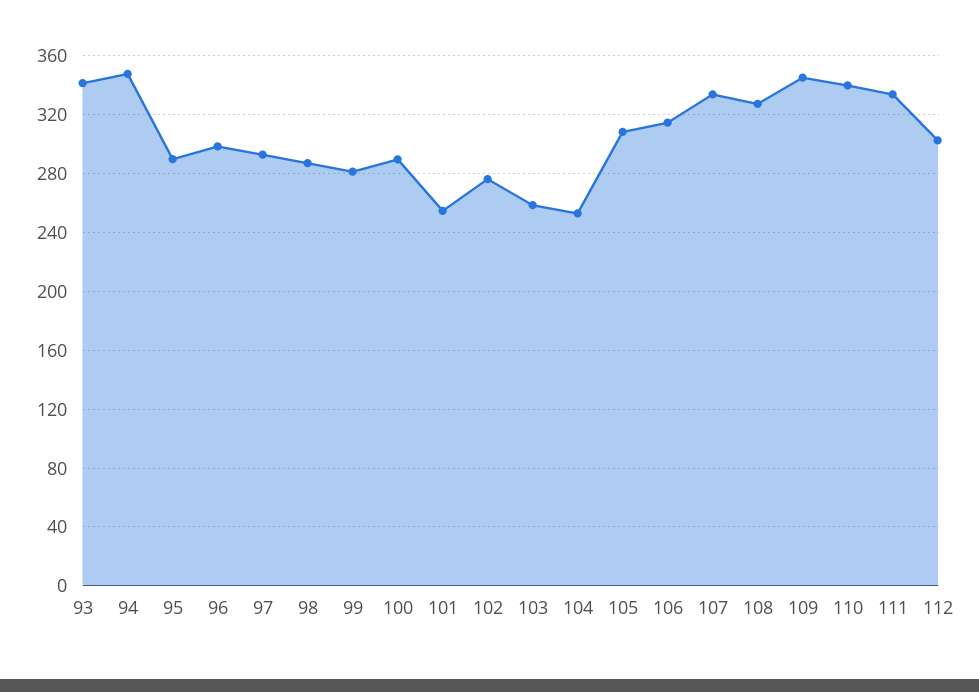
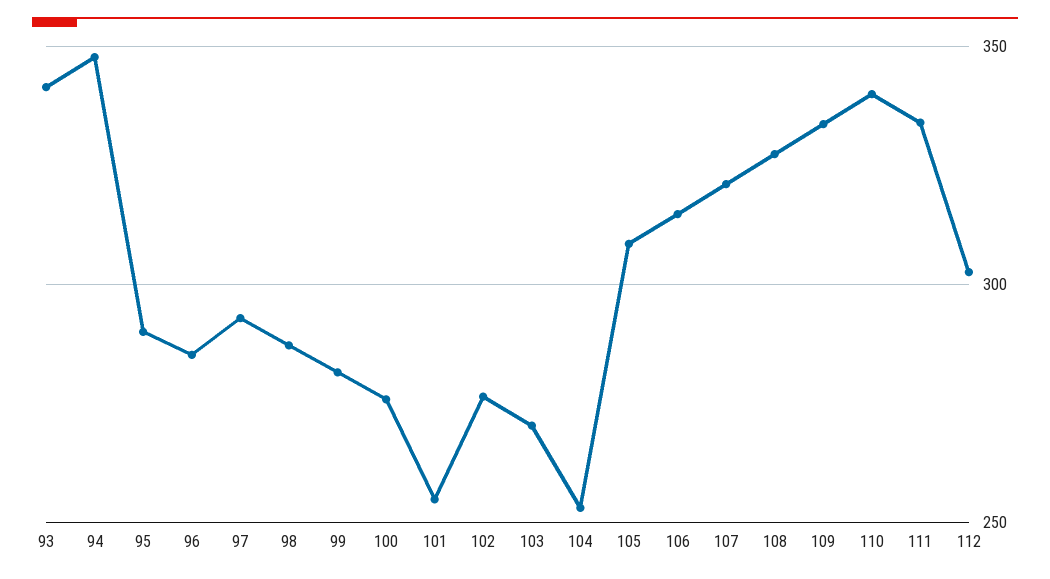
  {
    "93": 340,
    "94": 350,
    "95": 290,
-   "96": 300,
+   "96": 285,
    "97": 295,
    "98": 285,
    "99": 280,
-   "100": 290,
+   "100": 275,
    "101": 255,
    "102": 275,
-   "103": 260,
+   "103": 270,
    "104": 255,
    "105": 310,
    "106": 315,
-   "107": 335,
+   "107": 320,
    "108": 325,
-   "109": 345,
+   "109": 335,
    "110": 340,
    "111": 335,
    "112": 305
  }

